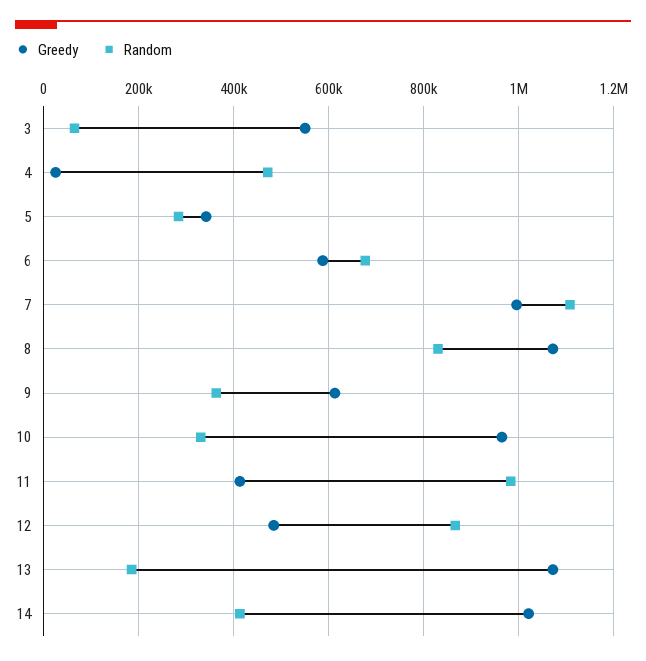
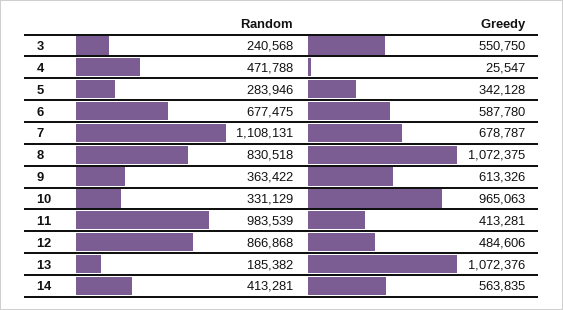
  {
    "Greedy": {
      "3": 550750,
      "4": 25547,
      "5": 342128,
      "6": 587780,
-     "7": 1000000,
+     "7": 678787,
      "8": 1072375,
      "9": 613326,
      "10": 965063,
      "11": 413281,
      "12": 484606,
      "13": 1072376,
-     "14": 1020000
+     "14": 563835
    },
    "Random": {
-     "3": 60000,
+     "3": 240568,
      "4": 471788,
      "5": 283946,
      "6": 677475,
      "7": 1108131,
      "8": 830518,
      "9": 363422,
      "10": 331129,
      "11": 983539,
      "12": 866868,
      "13": 185382,
      "14": 413281
    }
  }

